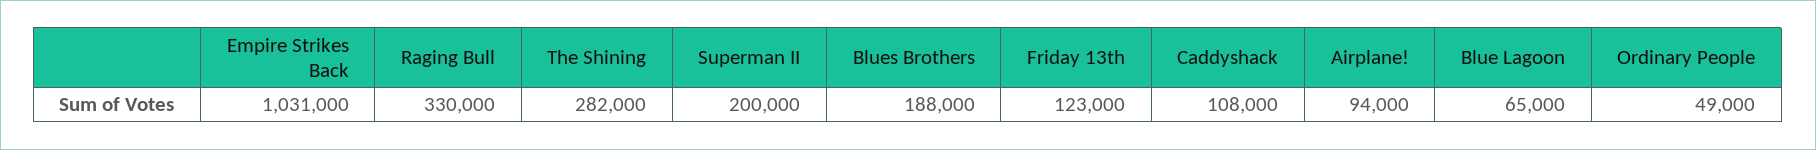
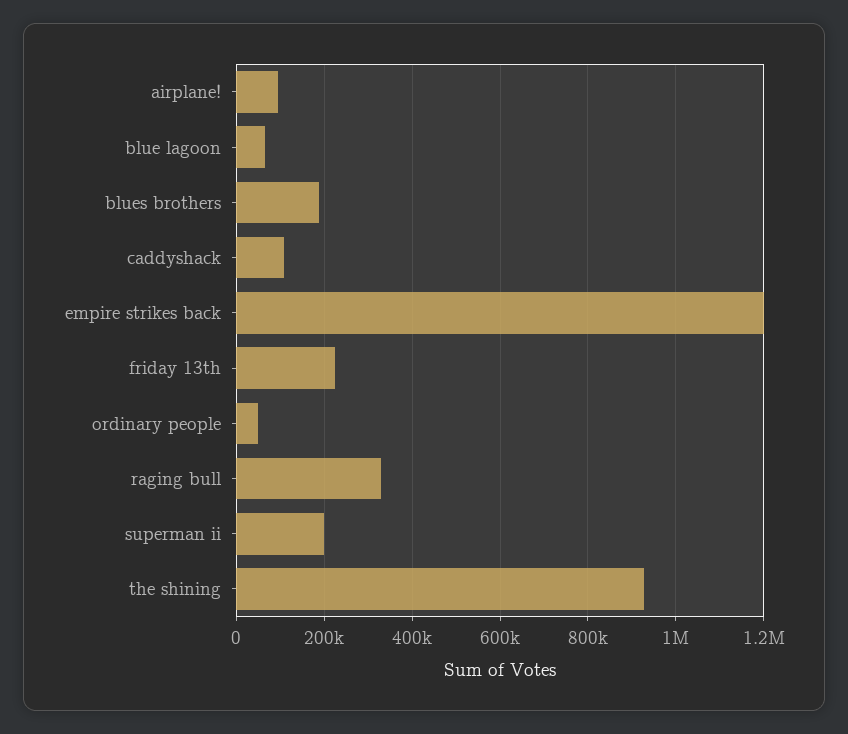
  {
-   "Empire Strikes Back": 1031000,
+   "Empire Strikes Back": 1200000,
    "Raging Bull": 330000,
-   "The Shining": 282000,
+   "The Shining": 920000,
    "Superman II": 200000,
    "Blues Brothers": 188000,
-   "Friday 13th": 123000,
+   "Friday 13th": 220000,
    "Caddyshack": 108000,
    "Airplane!": 94000,
    "Blue Lagoon": 65000,
    "Ordinary People": 49000
  }

